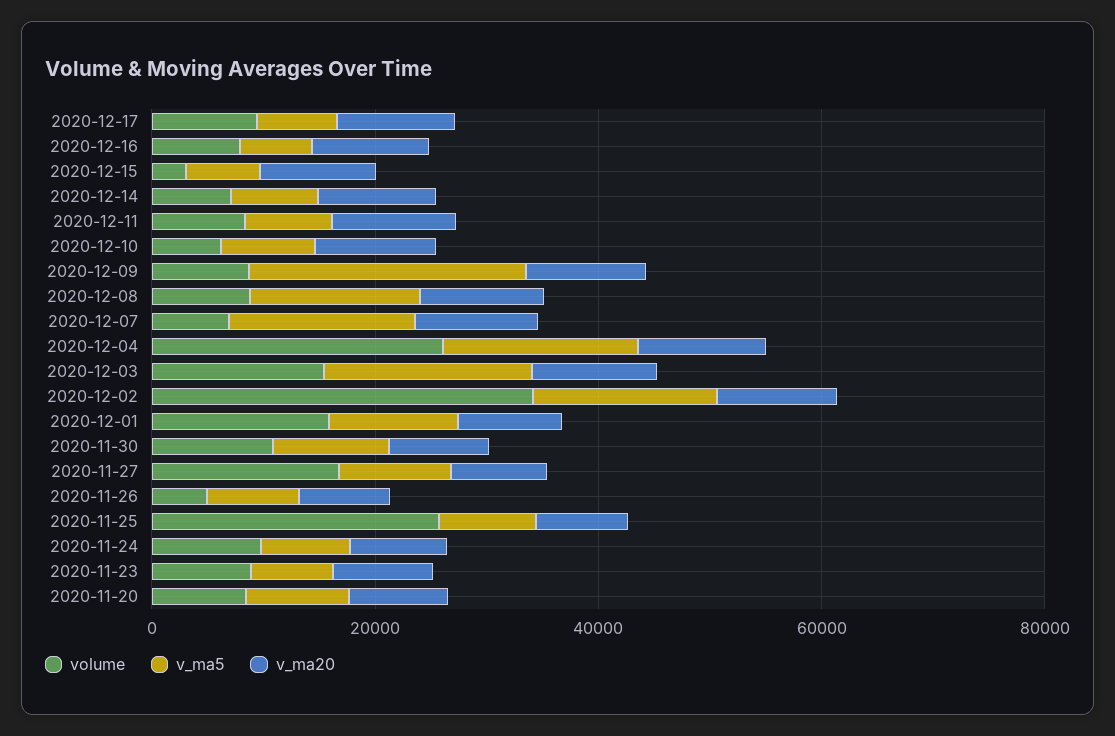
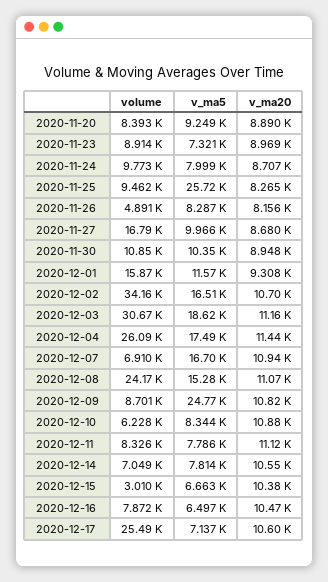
  {
    "volume": {
-     "2020-12-17": 10000,
+     "2020-12-17": 25490,
      "2020-12-16": 7872,
      "2020-12-15": 3010,
      "2020-12-14": 7049,
      "2020-12-11": 8326,
      "2020-12-10": 6228,
      "2020-12-09": 8701,
-     "2020-12-08": 10000,
+     "2020-12-08": 24170,
      "2020-12-07": 6910,
      "2020-12-04": 26090,
-     "2020-12-03": 15000,
+     "2020-12-03": 30670,
      "2020-12-02": 34160,
      "2020-12-01": 15870,
      "2020-11-30": 10850,
      "2020-11-27": 16790,
      "2020-11-26": 4891,
-     "2020-11-25": 25000,
+     "2020-11-25": 9462,
      "2020-11-24": 9773,
      "2020-11-23": 8914,
      "2020-11-20": 8393
    },
    "v_ma5": {
      "2020-12-17": 7137,
      "2020-12-16": 6497,
      "2020-12-15": 6663,
      "2020-12-14": 7814,
      "2020-12-11": 7786,
      "2020-12-10": 8344,
      "2020-12-09": 24770,
      "2020-12-08": 15280,
      "2020-12-07": 16700,
      "2020-12-04": 17490,
      "2020-12-03": 18620,
      "2020-12-02": 16510,
      "2020-12-01": 11570,
      "2020-11-30": 10350,
      "2020-11-27": 9966,
      "2020-11-26": 8287,
-     "2020-11-25": 10000,
+     "2020-11-25": 25720,
      "2020-11-24": 7999,
      "2020-11-23": 7321,
      "2020-11-20": 9249
    },
    "v_ma20": {
      "2020-12-17": 10600,
      "2020-12-16": 10470,
      "2020-12-15": 10380,
      "2020-12-14": 10550,
      "2020-12-11": 11120,
      "2020-12-10": 10880,
      "2020-12-09": 10820,
      "2020-12-08": 11070,
      "2020-12-07": 10940,
      "2020-12-04": 11440,
      "2020-12-03": 11160,
      "2020-12-02": 10700,
      "2020-12-01": 9308,
      "2020-11-30": 8948,
      "2020-11-27": 8680,
      "2020-11-26": 8156,
      "2020-11-25": 8265,
      "2020-11-24": 8707,
      "2020-11-23": 8969,
      "2020-11-20": 8890
    }
  }

